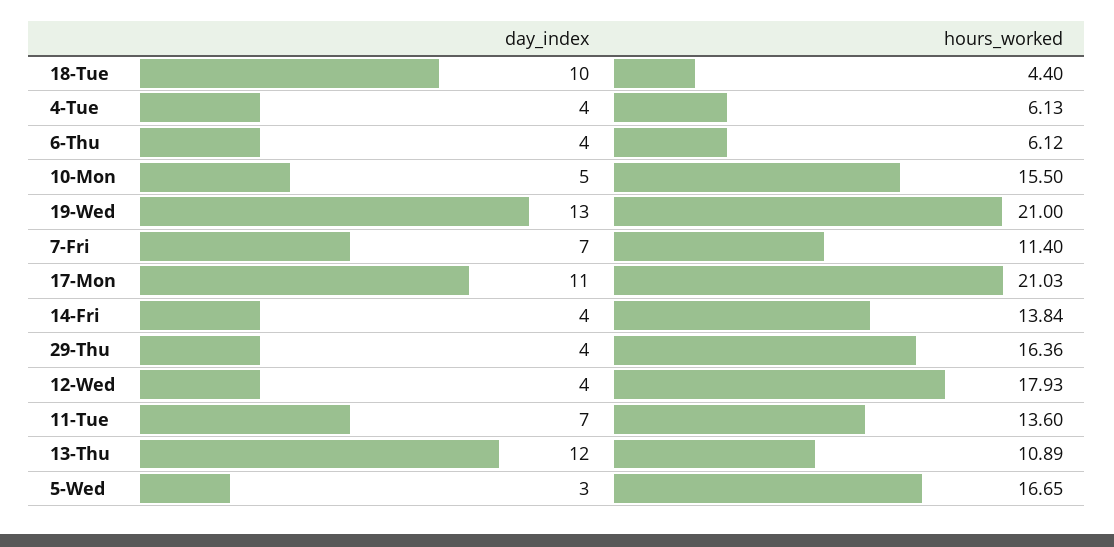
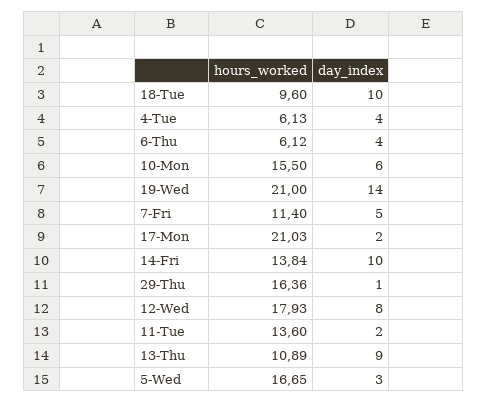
  {
    "day_index": {
      "18-Tue": 10,
      "4-Tue": 4,
      "6-Thu": 4,
-     "10-Mon": 5,
+     "10-Mon": 6,
-     "19-Wed": 13,
+     "19-Wed": 14,
-     "7-Fri": 7,
+     "7-Fri": 5,
-     "17-Mon": 11,
+     "17-Mon": 2,
-     "14-Fri": 4,
+     "14-Fri": 10,
-     "29-Thu": 4,
+     "29-Thu": 1,
-     "12-Wed": 4,
+     "12-Wed": 8,
-     "11-Tue": 7,
+     "11-Tue": 2,
-     "13-Thu": 12,
+     "13-Thu": 9,
      "5-Wed": 3
    },
    "hours_worked": {
-     "18-Tue": 4.4,
+     "18-Tue": 9.6,
      "4-Tue": 6.13,
      "6-Thu": 6.12,
      "10-Mon": 15.5,
      "19-Wed": 21,
      "7-Fri": 11.4,
      "17-Mon": 21.03,
      "14-Fri": 13.84,
      "29-Thu": 16.36,
      "12-Wed": 17.93,
      "11-Tue": 13.6,
      "13-Thu": 10.89,
      "5-Wed": 16.65
    }
  }

